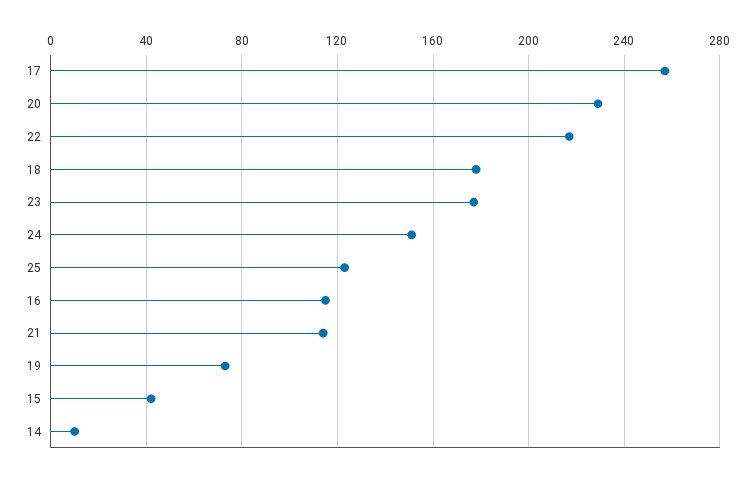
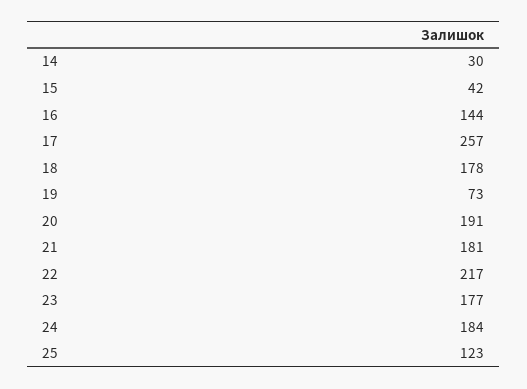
  {
    "17": 257,
-   "20": 230,
+   "20": 191,
    "22": 217,
    "18": 178,
    "23": 177,
-   "24": 150,
+   "24": 184,
    "25": 123,
-   "16": 115,
+   "16": 144,
-   "21": 115,
+   "21": 181,
    "19": 73,
    "15": 42,
-   "14": 10
+   "14": 30
  }

